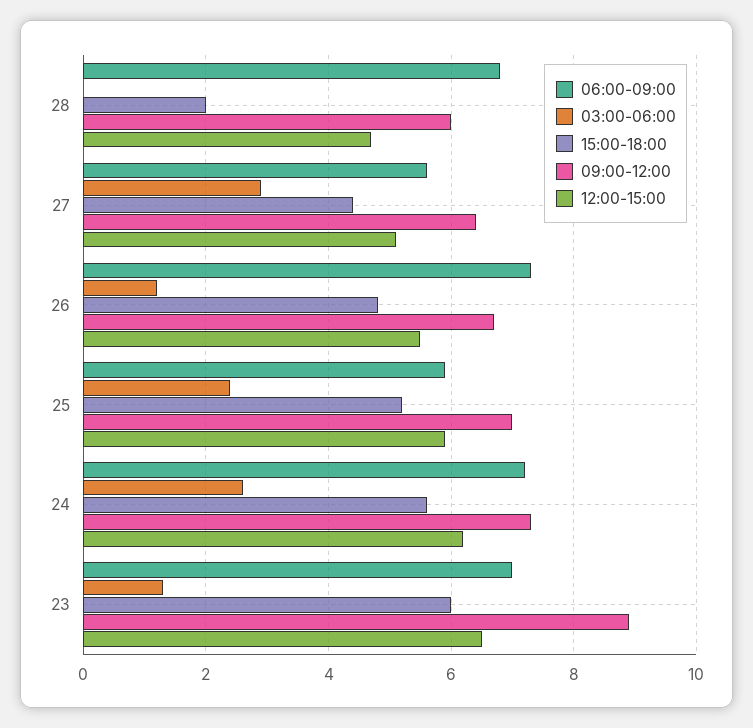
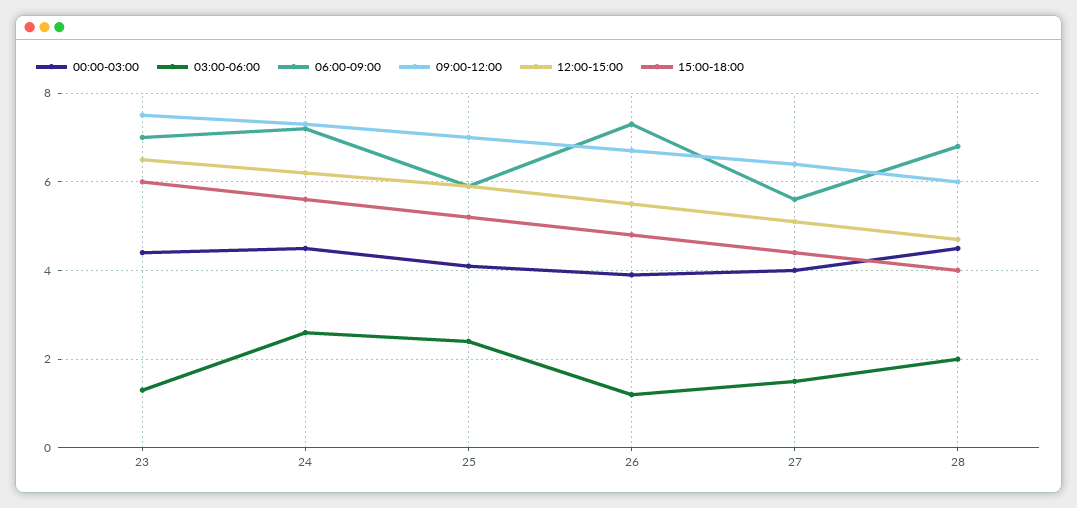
  {
    "06:00-09:00": {
      "28": 7,
      "27": 5.5,
      "26": 7.5,
      "25": 6,
      "24": 7,
      "23": 7
    },
    "03:00-06:00": {
-     "28": 0,
+     "28": 2,
-     "27": 3,
+     "27": 1.5,
      "26": 1,
      "25": 2.5,
      "24": 2.5,
      "23": 1.5
    },
    "15:00-18:00": {
-     "28": 2,
+     "28": 4,
      "27": 4.5,
      "26": 5,
      "25": 5,
      "24": 5.5,
      "23": 6
    },
    "09:00-12:00": {
      "28": 6,
      "27": 6.5,
      "26": 6.5,
      "25": 7,
      "24": 7.5,
-     "23": 9
+     "23": 7.5
    },
    "12:00-15:00": {
      "28": 4.5,
      "27": 5,
      "26": 5.5,
      "25": 6,
      "24": 6,
      "23": 6.5
-   }
+   },
+   "00:00-03:00": {
+     "23": 4.5,
+     "24": 4.5,
+     "25": 4,
+     "26": 4,
+     "27": 4,
+     "28": 4.5
+   }
  }

